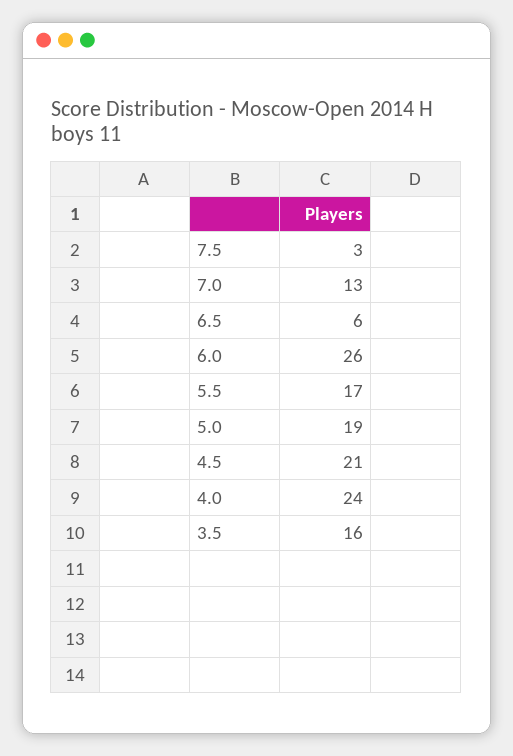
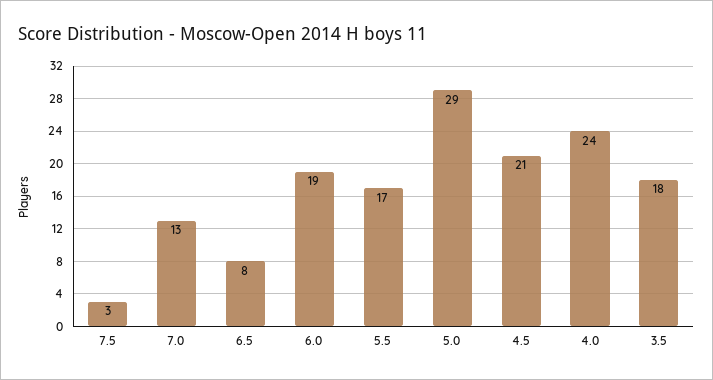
  {
    "7.5": 3,
    "7.0": 13,
-   "6.5": 6,
+   "6.5": 8,
-   "6.0": 26,
+   "6.0": 19,
    "5.5": 17,
-   "5.0": 19,
+   "5.0": 29,
    "4.5": 21,
    "4.0": 24,
-   "3.5": 16
+   "3.5": 18
  }

